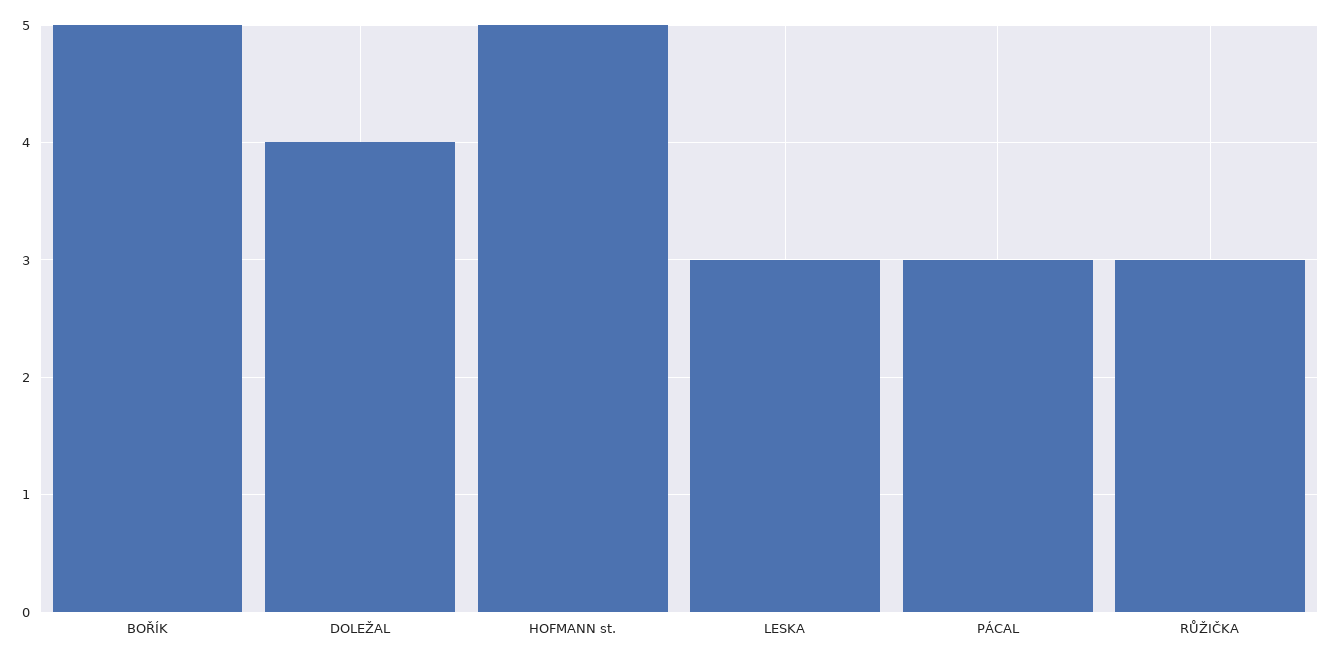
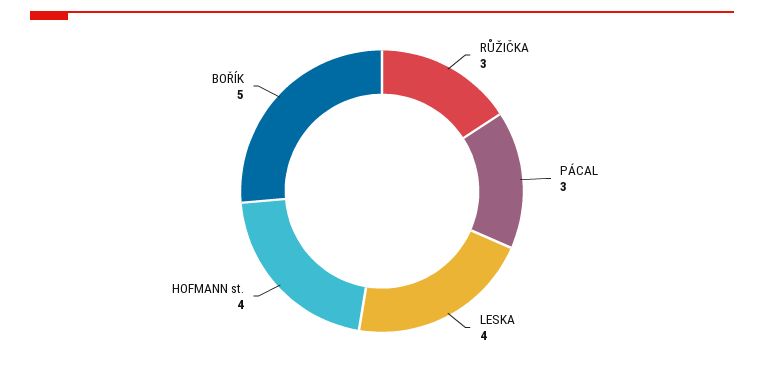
  {
    "BOŘÍK": 5,
-   "DOLEŽAL": 4,
-   "HOFMANN st.": 5,
+   "HOFMANN st.": 4,
-   "LESKA": 3,
+   "LESKA": 4,
    "PÁCAL": 3,
    "RŮŽIČKA": 3
  }

